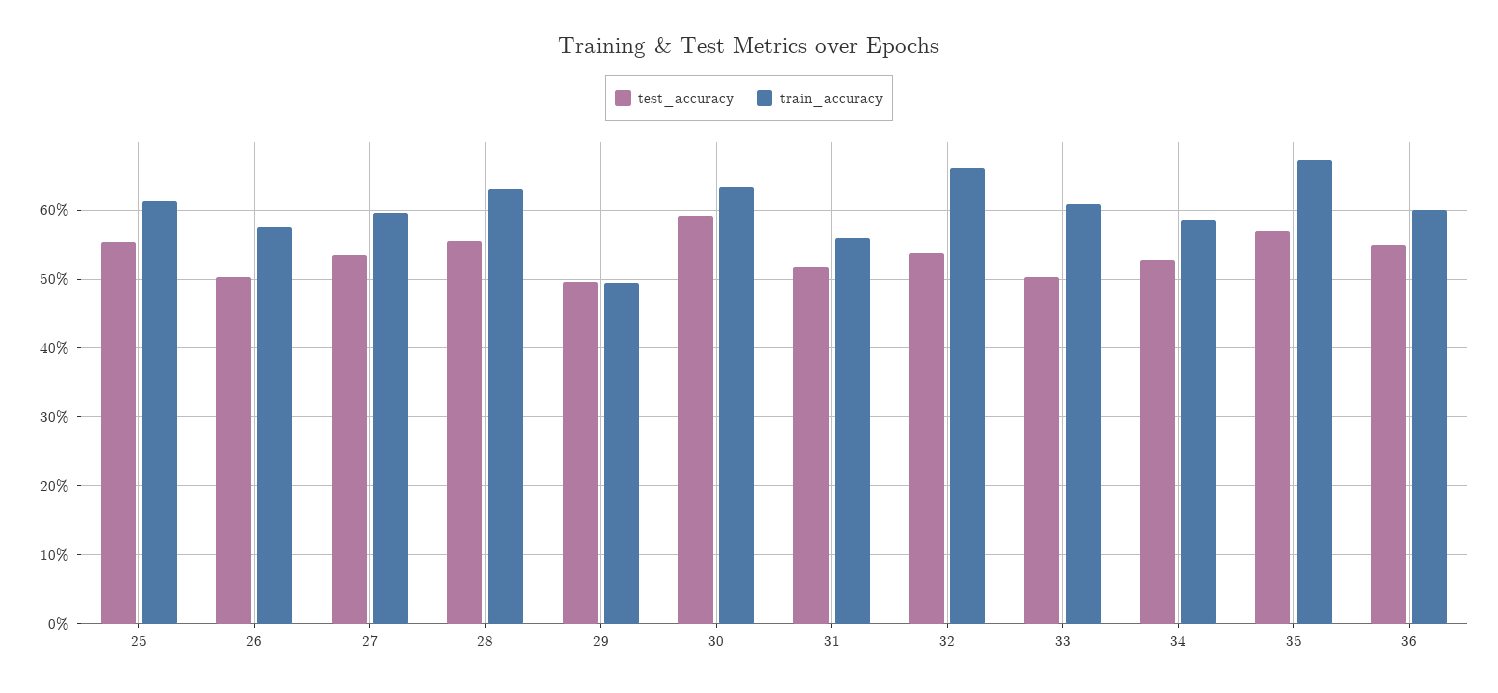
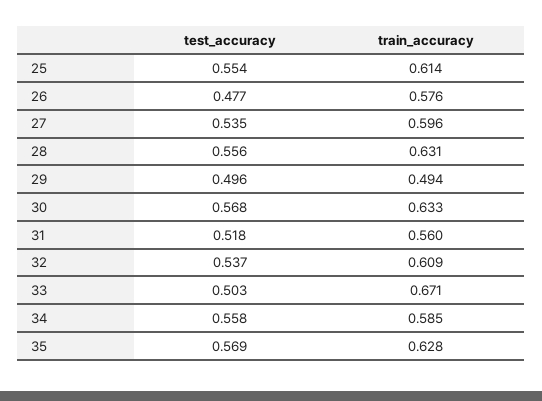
  {
    "test_accuracy": {
      "25": 0.554,
-     "26": 0.5,
+     "26": 0.477,
      "27": 0.535,
      "28": 0.556,
      "29": 0.496,
-     "30": 0.59,
+     "30": 0.568,
      "31": 0.518,
      "32": 0.537,
      "33": 0.503,
-     "34": 0.53,
+     "34": 0.558,
-     "35": 0.569,
+     "35": 0.569
-     "36": 0.55
    },
    "train_accuracy": {
      "25": 0.614,
      "26": 0.576,
      "27": 0.596,
      "28": 0.631,
      "29": 0.494,
      "30": 0.633,
      "31": 0.56,
-     "32": 0.66,
+     "32": 0.609,
-     "33": 0.61,
+     "33": 0.671,
      "34": 0.585,
-     "35": 0.67,
+     "35": 0.628
-     "36": 0.6
    }
  }

